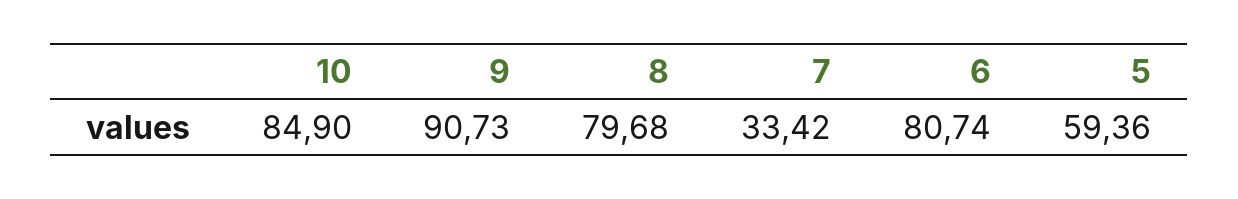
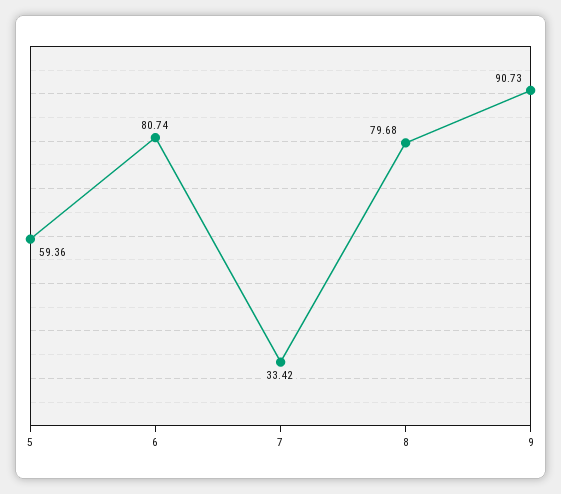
  {
-   "10": 84.9,
    "9": 90.73,
    "8": 79.68,
    "7": 33.42,
    "6": 80.74,
    "5": 59.36
  }

